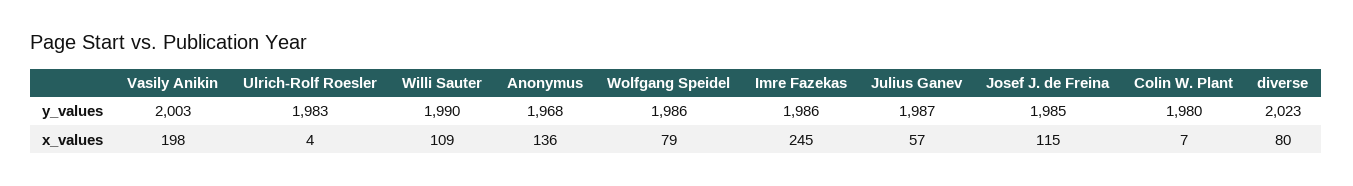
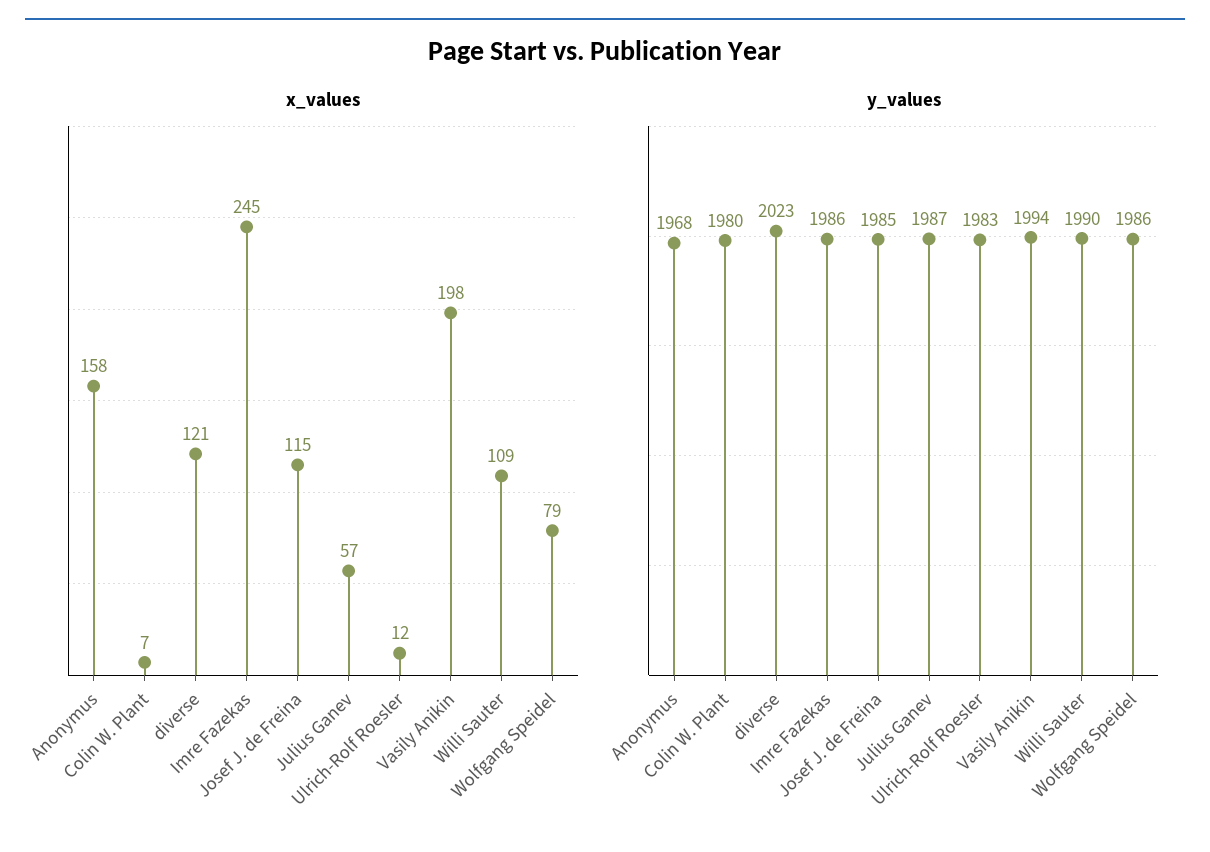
  {
    "y_values": {
-     "Vasily Anikin": 2003,
+     "Vasily Anikin": 1994,
      "Ulrich-Rolf Roesler": 1983,
      "Willi Sauter": 1990,
      "Anonymus": 1968,
      "Wolfgang Speidel": 1986,
      "Imre Fazekas": 1986,
      "Julius Ganev": 1987,
      "Josef J. de Freina": 1985,
      "Colin W. Plant": 1980,
      "diverse": 2023
    },
    "x_values": {
      "Vasily Anikin": 198,
-     "Ulrich-Rolf Roesler": 4,
+     "Ulrich-Rolf Roesler": 12,
      "Willi Sauter": 109,
-     "Anonymus": 136,
+     "Anonymus": 158,
      "Wolfgang Speidel": 79,
      "Imre Fazekas": 245,
      "Julius Ganev": 57,
      "Josef J. de Freina": 115,
      "Colin W. Plant": 7,
-     "diverse": 80
+     "diverse": 121
    }
  }

